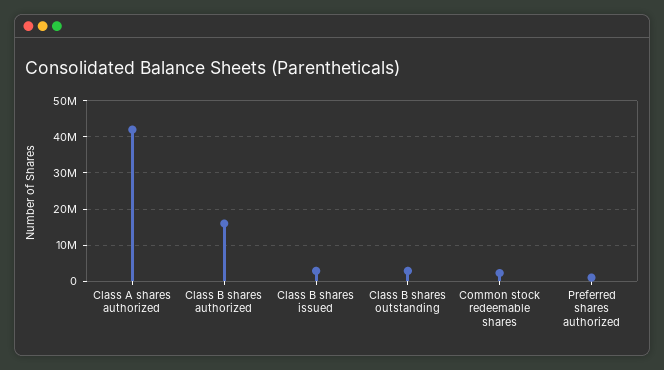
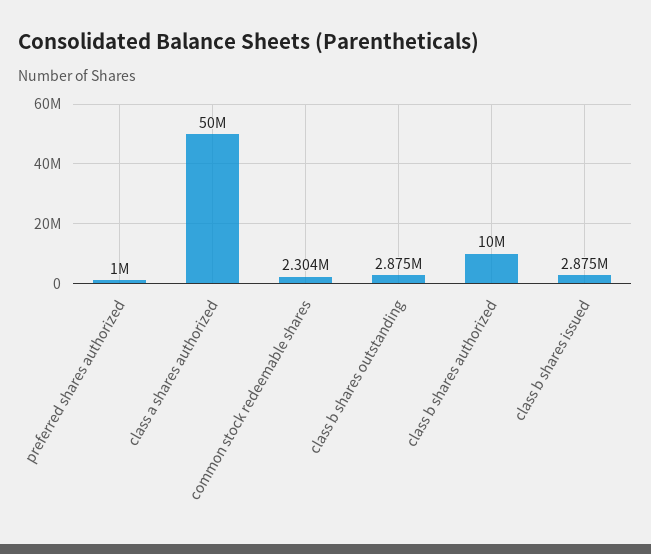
  {
-   "Class A shares authorized": 42000000,
+   "Class A shares authorized": 50000000,
-   "Class B shares authorized": 16000000,
+   "Class B shares authorized": 10000000,
    "Class B shares issued": 2875000,
    "Class B shares outstanding": 2875000,
    "Common stock redeemable shares": 2304000,
    "Preferred shares authorized": 1000000
  }

